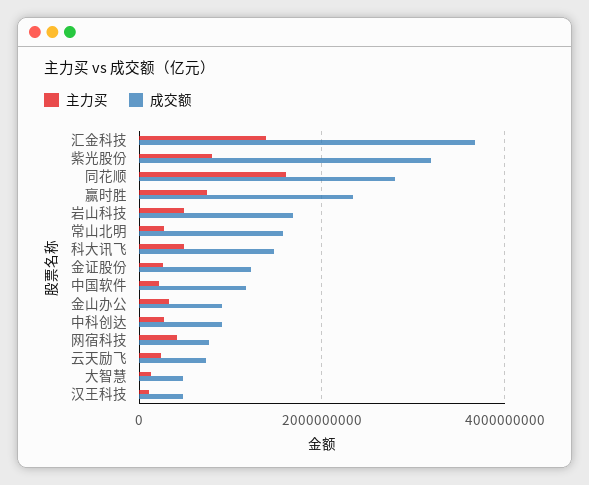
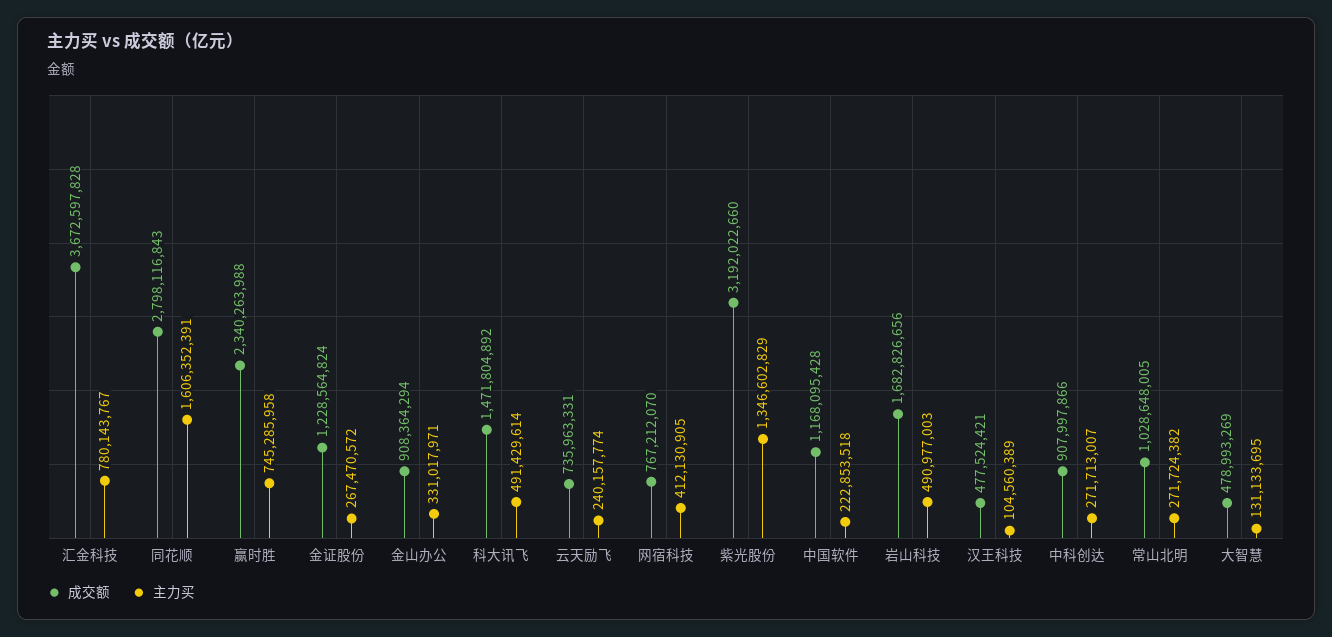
  {
    "主力买": {
-     "汇金科技": 1400000000,
+     "汇金科技": 780143767,
-     "紫光股份": 800000000,
+     "紫光股份": 1346602829,
      "同花顺": 1606352391,
      "赢时胜": 745285958,
      "岩山科技": 490977003,
      "常山北明": 271724382,
      "科大讯飞": 491429614,
      "金证股份": 267470572,
      "中国软件": 222853518,
      "金山办公": 331017971,
      "中科创达": 271713007,
      "网宿科技": 412130905,
      "云天励飞": 240157774,
      "大智慧": 131133695,
      "汉王科技": 104560389
    },
    "成交额": {
      "汇金科技": 3672597828,
      "紫光股份": 3192022660,
      "同花顺": 2798116843,
      "赢时胜": 2340263988,
      "岩山科技": 1682826656,
-     "常山北明": 1600000000,
+     "常山北明": 1028648005,
      "科大讯飞": 1471804892,
      "金证股份": 1228564824,
      "中国软件": 1168095428,
      "金山办公": 908364294,
      "中科创达": 907997866,
      "网宿科技": 767212070,
      "云天励飞": 735963331,
      "大智慧": 478993269,
      "汉王科技": 477524421
    }
  }

